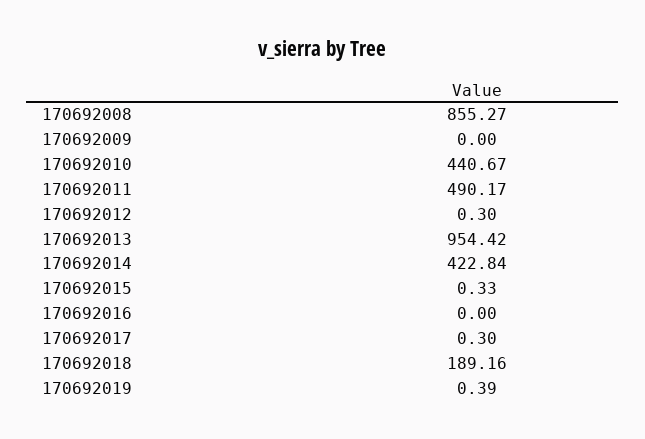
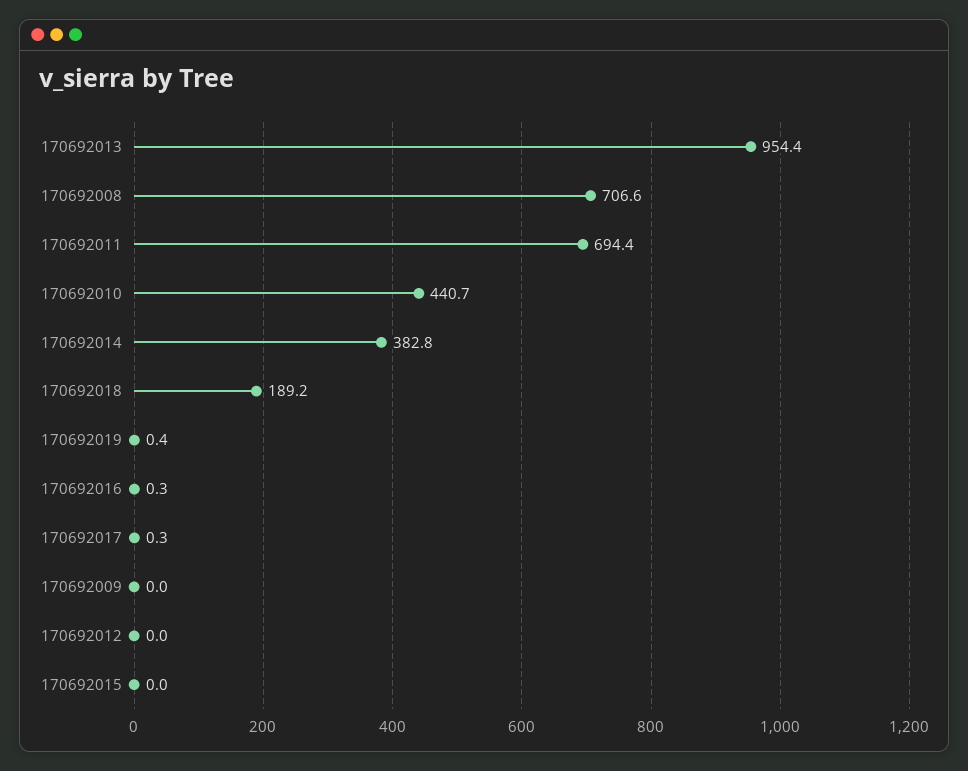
  {
-   "170692008": 855.27,
+   "170692008": 706.6,
    "170692009": 0,
    "170692010": 440.67,
-   "170692011": 490.17,
+   "170692011": 694.4,
-   "170692012": 0.3,
+   "170692012": 0,
    "170692013": 954.42,
-   "170692014": 422.84,
+   "170692014": 382.8,
-   "170692015": 0.33,
+   "170692015": 0,
-   "170692016": 0,
+   "170692016": 0.3,
    "170692017": 0.3,
    "170692018": 189.16,
    "170692019": 0.39
  }

